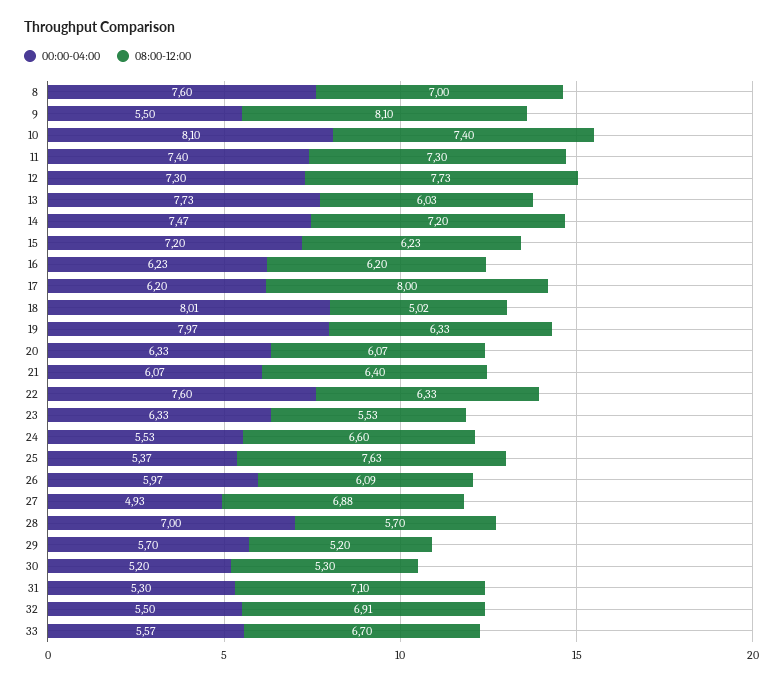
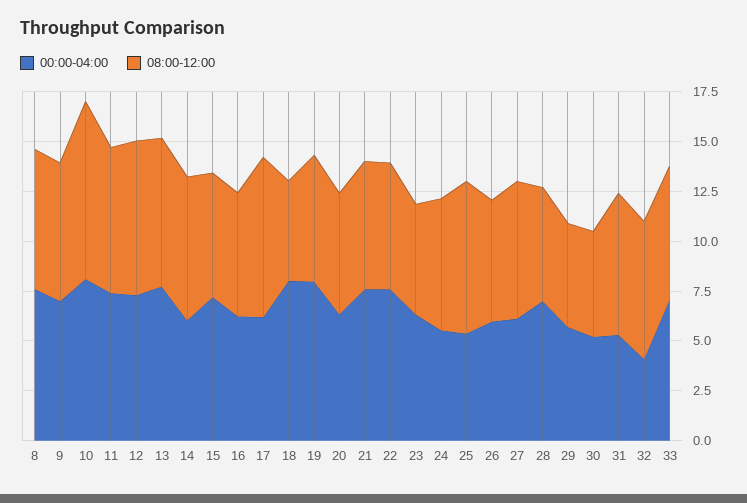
  {
    "00:00-04:00": {
      "8": 7.6,
-     "9": 5.5,
+     "9": 7,
      "10": 8.1,
      "11": 7.4,
      "12": 7.3,
      "13": 7.73,
-     "14": 7.47,
+     "14": 6,
      "15": 7.2,
      "16": 6.23,
      "17": 6.2,
      "18": 8.01,
      "19": 7.97,
      "20": 6.33,
-     "21": 6.07,
+     "21": 7.5,
      "22": 7.6,
      "23": 6.33,
      "24": 5.53,
      "25": 5.37,
      "26": 5.97,
-     "27": 4.93,
+     "27": 6,
      "28": 7,
      "29": 5.7,
      "30": 5.2,
      "31": 5.3,
-     "32": 5.5,
+     "32": 4,
-     "33": 5.57
+     "33": 7
    },
    "08:00-12:00": {
      "8": 7,
-     "9": 8.1,
+     "9": 7,
-     "10": 7.4,
+     "10": 9,
      "11": 7.3,
      "12": 7.73,
-     "13": 6.03,
+     "13": 7.5,
      "14": 7.2,
      "15": 6.23,
      "16": 6.2,
      "17": 8,
      "18": 5.02,
      "19": 6.33,
      "20": 6.07,
      "21": 6.4,
      "22": 6.33,
      "23": 5.53,
      "24": 6.6,
      "25": 7.63,
      "26": 6.09,
      "27": 6.88,
      "28": 5.7,
      "29": 5.2,
      "30": 5.3,
      "31": 7.1,
      "32": 6.91,
      "33": 6.7
    }
  }

